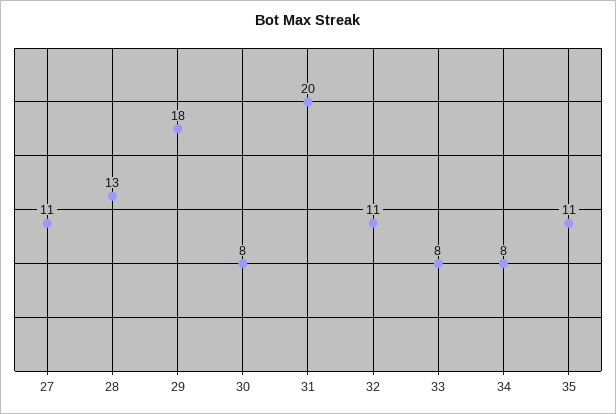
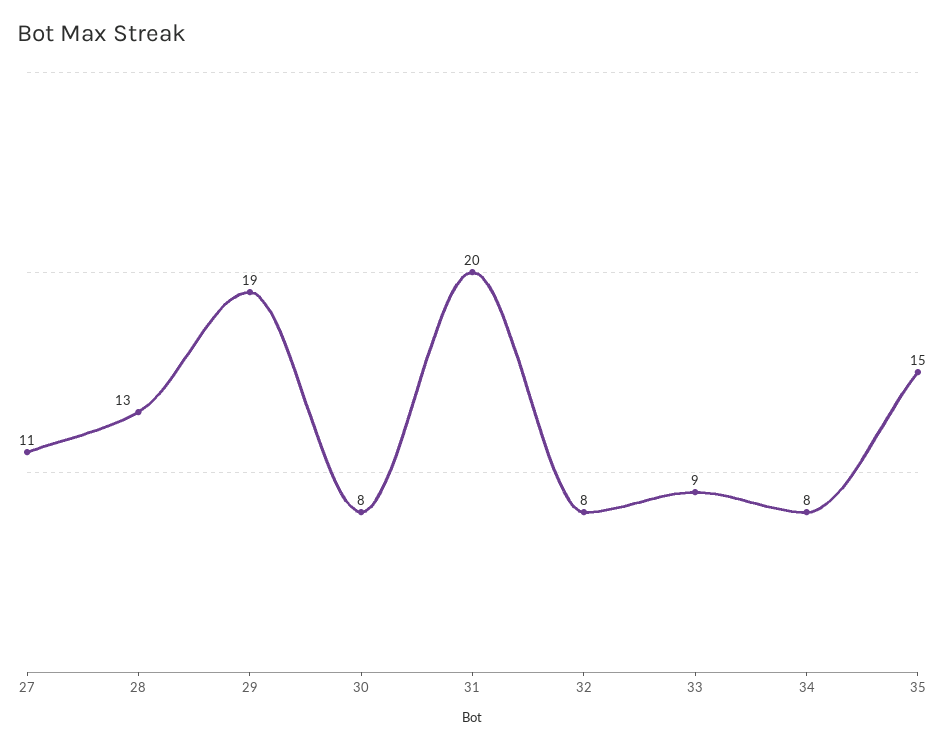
  {
    "27": 11,
    "28": 13,
-   "29": 18,
+   "29": 19,
    "30": 8,
    "31": 20,
-   "32": 11,
+   "32": 8,
-   "33": 8,
+   "33": 9,
    "34": 8,
-   "35": 11
+   "35": 15
  }

